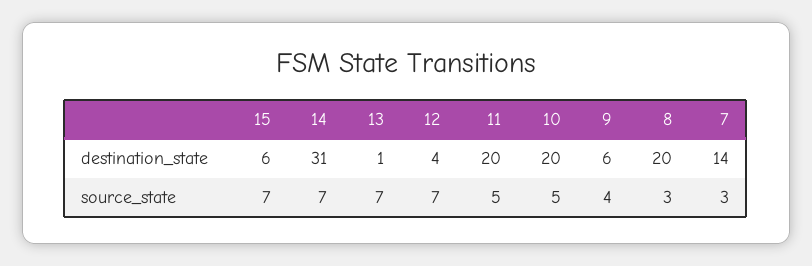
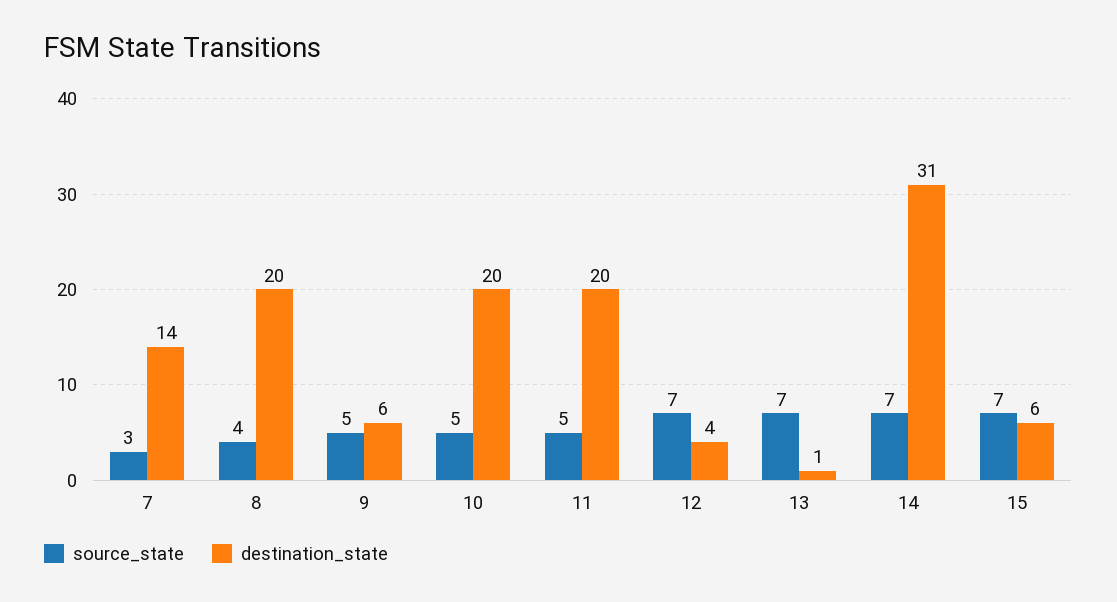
  {
    "destination_state": {
      "15": 6,
      "14": 31,
      "13": 1,
      "12": 4,
      "11": 20,
      "10": 20,
      "9": 6,
      "8": 20,
      "7": 14
    },
    "source_state": {
      "15": 7,
      "14": 7,
      "13": 7,
      "12": 7,
      "11": 5,
      "10": 5,
-     "9": 4,
+     "9": 5,
-     "8": 3,
+     "8": 4,
      "7": 3
    }
  }

